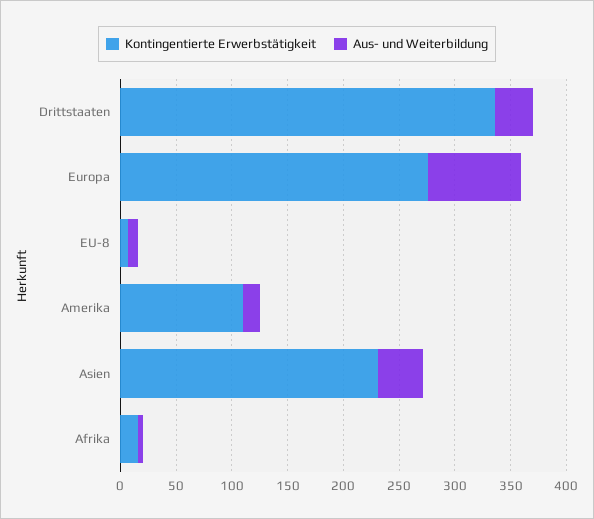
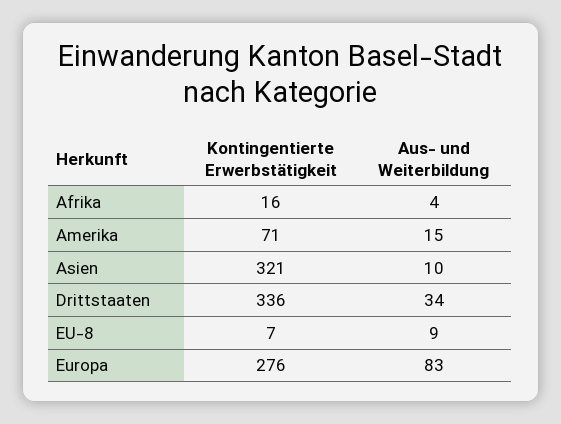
  {
    "Kontingentierte Erwerbstätigkeit": {
      "Drittstaaten": 336,
      "Europa": 276,
      "EU-8": 7,
-     "Amerika": 110,
+     "Amerika": 71,
-     "Asien": 230,
+     "Asien": 321,
      "Afrika": 16
    },
    "Aus- und Weiterbildung": {
      "Drittstaaten": 34,
      "Europa": 83,
      "EU-8": 9,
      "Amerika": 15,
-     "Asien": 40,
+     "Asien": 10,
      "Afrika": 4
    }
  }

